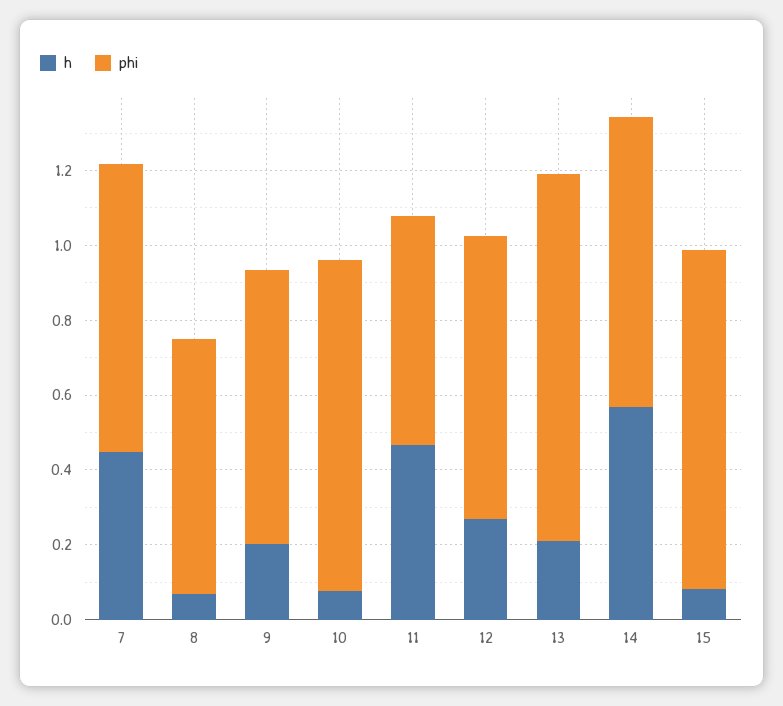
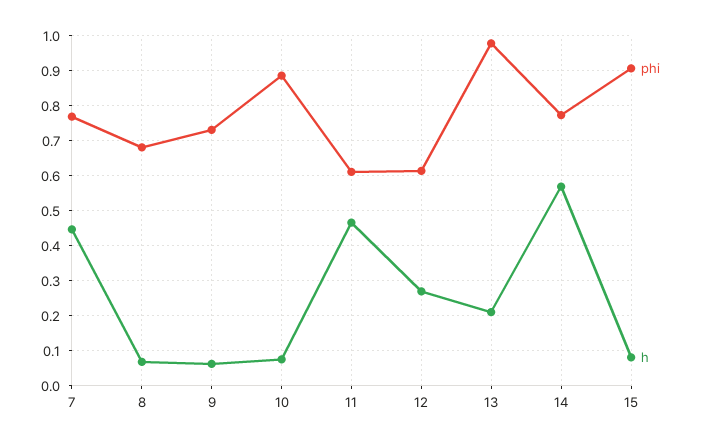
  {
    "h": {
      "7": 0.44,
      "8": 0.06,
-     "9": 0.2,
+     "9": 0.06,
      "10": 0.08,
      "11": 0.46,
      "12": 0.28,
      "13": 0.22,
      "14": 0.56,
      "15": 0.08
    },
    "phi": {
      "7": 0.76,
      "8": 0.68,
      "9": 0.74,
      "10": 0.88,
      "11": 0.62,
-     "12": 0.75,
+     "12": 0.62,
      "13": 0.98,
      "14": 0.78,
      "15": 0.9
    }
  }

